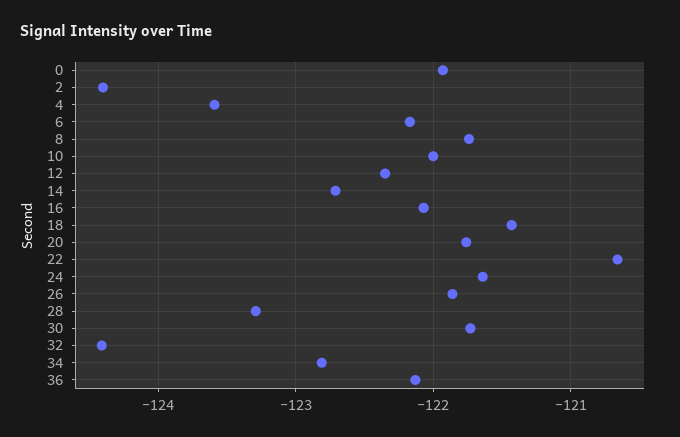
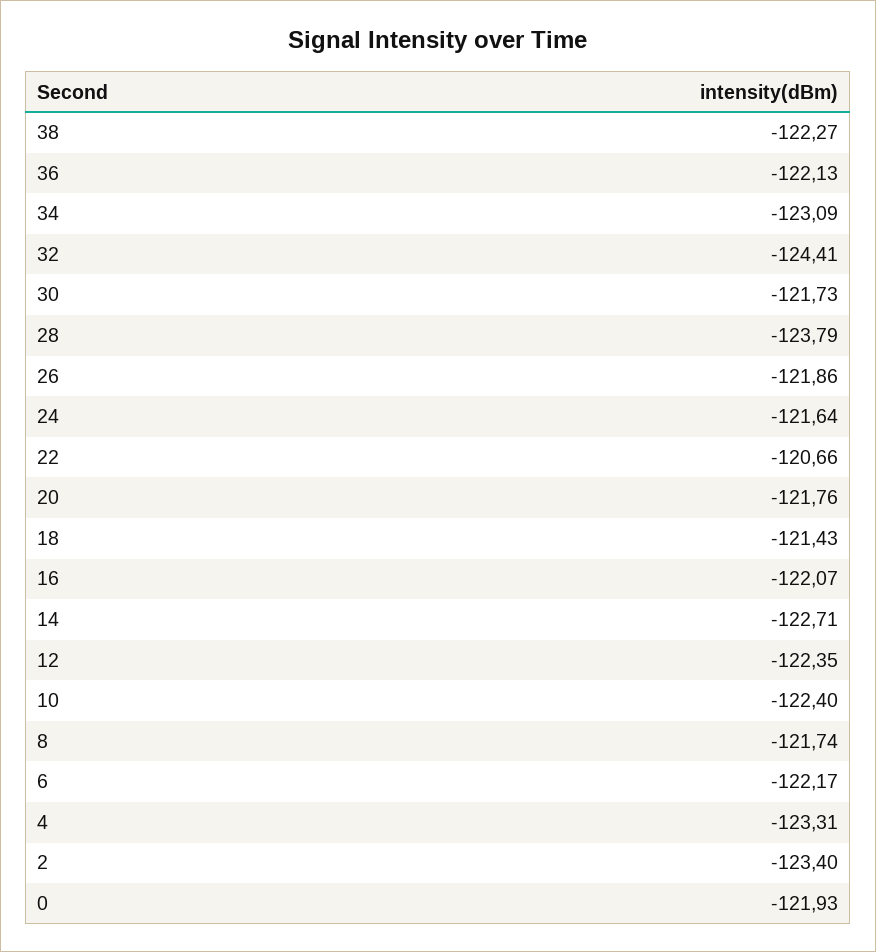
  {
    "0": -121.93,
-   "2": -124.4,
+   "2": -123.4,
-   "4": -123.6,
+   "4": -123.31,
    "6": -122.17,
    "8": -121.74,
-   "10": -122,
+   "10": -122.4,
    "12": -122.35,
    "14": -122.71,
    "16": -122.07,
    "18": -121.43,
    "20": -121.76,
    "22": -120.66,
    "24": -121.64,
    "26": -121.86,
-   "28": -123.3,
+   "28": -123.79,
    "30": -121.73,
    "32": -124.41,
-   "34": -122.8,
+   "34": -123.09,
-   "36": -122.13
+   "36": -122.13,
+   "38": -122.27
  }

